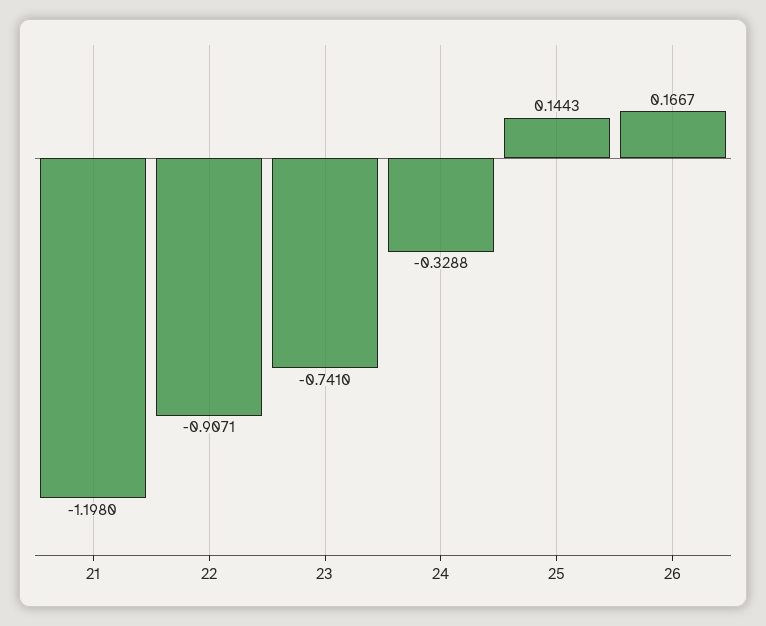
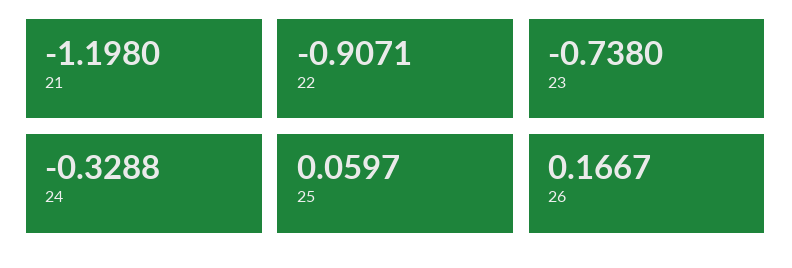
  {
    "21": -1.198,
    "22": -0.9071,
-   "23": -0.741,
+   "23": -0.738,
    "24": -0.3288,
-   "25": 0.1443,
+   "25": 0.0597,
    "26": 0.1667
  }

